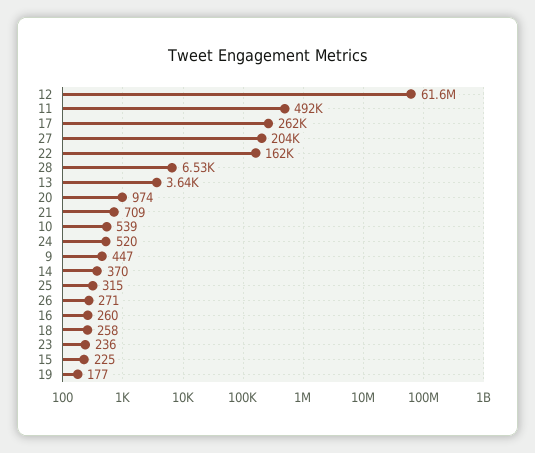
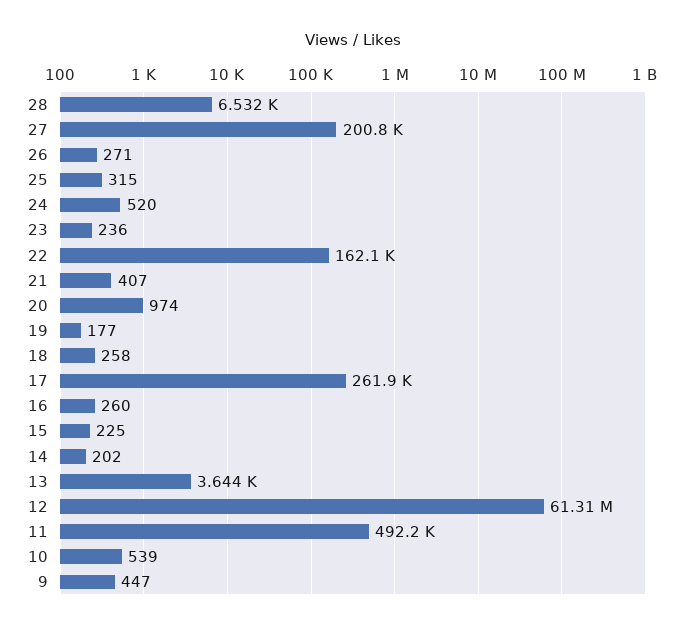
  {
-   "12": 61600000,
+   "12": 61310000,
    "11": 492200,
    "17": 261900,
-   "27": 204000,
+   "27": 200800,
    "22": 162100,
    "28": 6532,
    "13": 3644,
    "20": 974,
-   "21": 709,
+   "21": 407,
    "10": 539,
    "24": 520,
    "9": 447,
-   "14": 370,
+   "14": 202,
    "25": 315,
    "26": 271,
    "16": 260,
    "18": 258,
    "23": 236,
    "15": 225,
    "19": 177
  }

